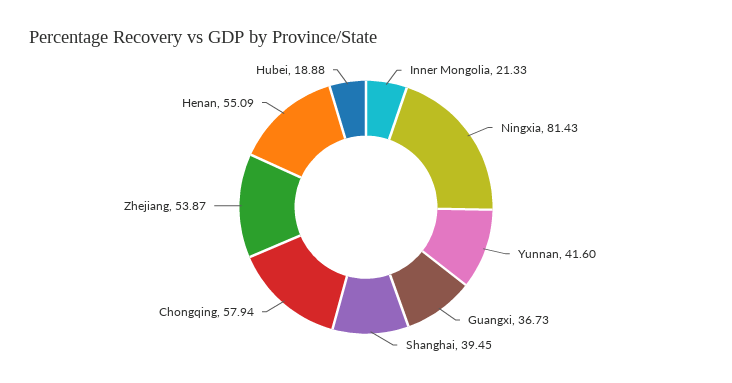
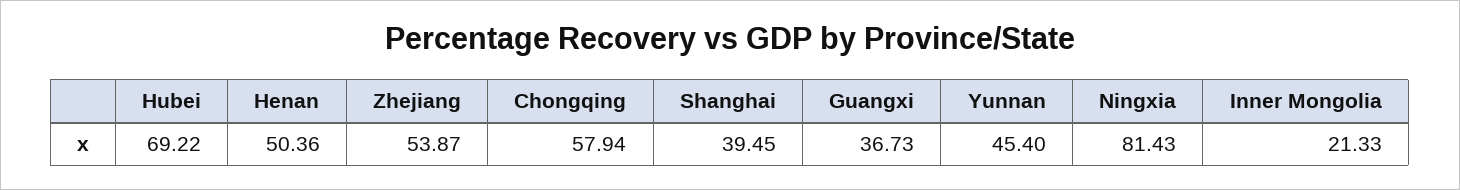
  {
    "Inner Mongolia": 21.33,
    "Ningxia": 81.43,
-   "Yunnan": 41.6,
+   "Yunnan": 45.4,
    "Guangxi": 36.73,
    "Shanghai": 39.45,
    "Chongqing": 57.94,
    "Zhejiang": 53.87,
-   "Henan": 55.09,
+   "Henan": 50.36,
-   "Hubei": 18.88
+   "Hubei": 69.22
  }

